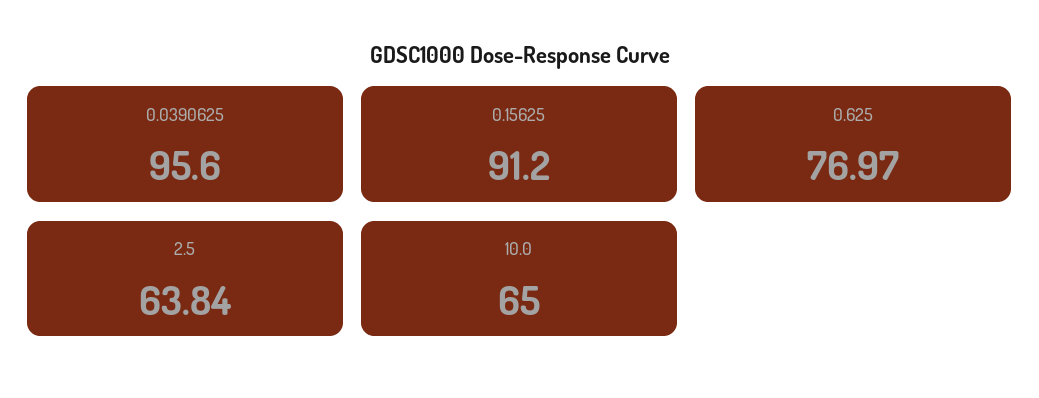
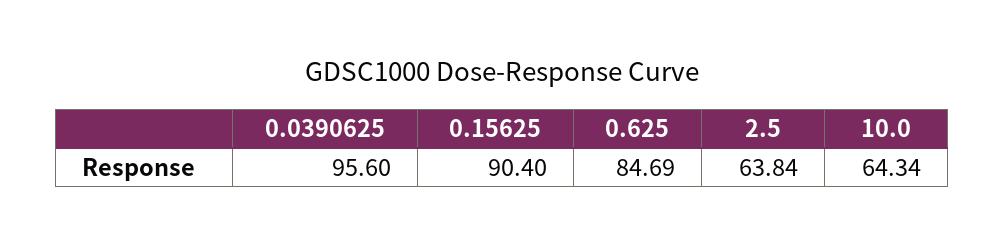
  {
    "0.0390625": 95.6,
-   "0.15625": 91.2,
+   "0.15625": 90.4,
-   "0.625": 76.97,
+   "0.625": 84.69,
    "2.5": 63.84,
-   "10.0": 65
+   "10.0": 64.34
  }

